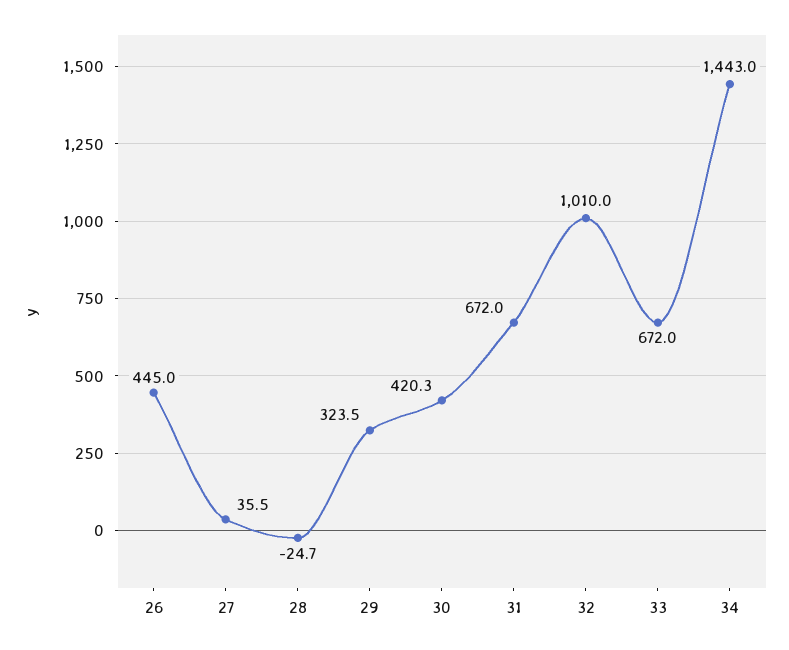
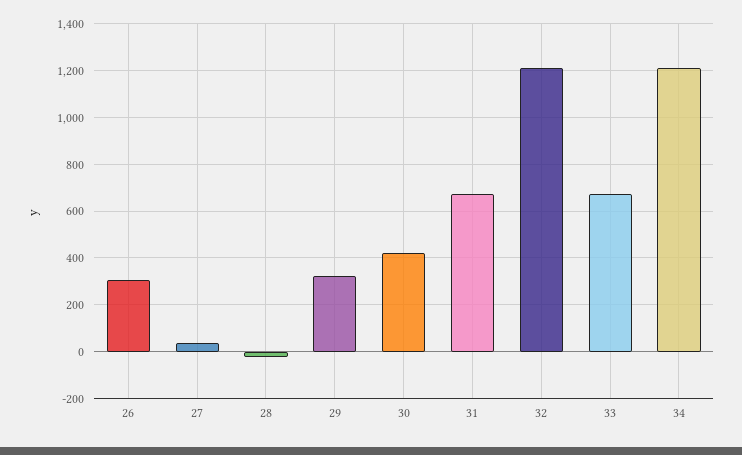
  {
-   "26": 445,
+   "26": 300,
    "27": 35.5,
    "28": -24.7,
    "29": 323.5,
    "30": 420.3,
    "31": 672,
-   "32": 1010,
+   "32": 1200,
    "33": 672,
-   "34": 1443
+   "34": 1200
  }

